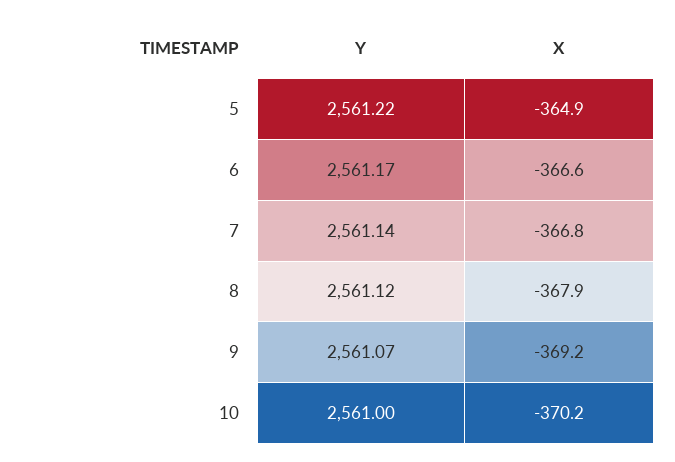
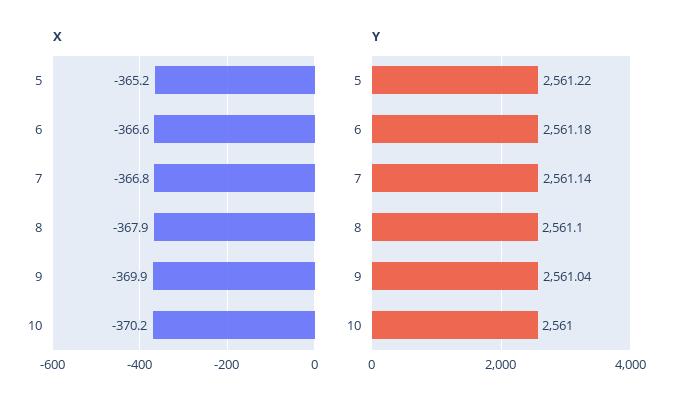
  {
    "Y": {
      "5": 2561.22,
-     "6": 2561.17,
+     "6": 2561.18,
      "7": 2561.14,
-     "8": 2561.12,
+     "8": 2561.1,
-     "9": 2561.07,
+     "9": 2561.04,
      "10": 2561
    },
    "X": {
-     "5": -364.9,
+     "5": -365.2,
      "6": -366.6,
      "7": -366.8,
      "8": -367.9,
-     "9": -369.2,
+     "9": -369.9,
      "10": -370.2
    }
  }

